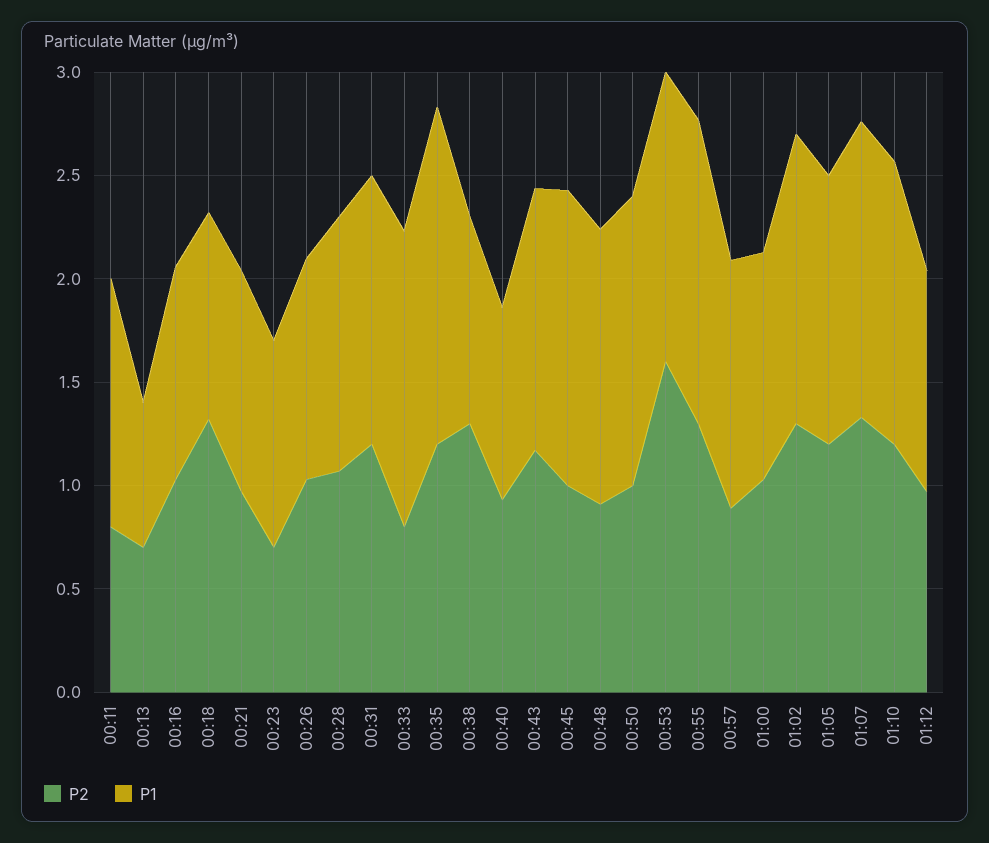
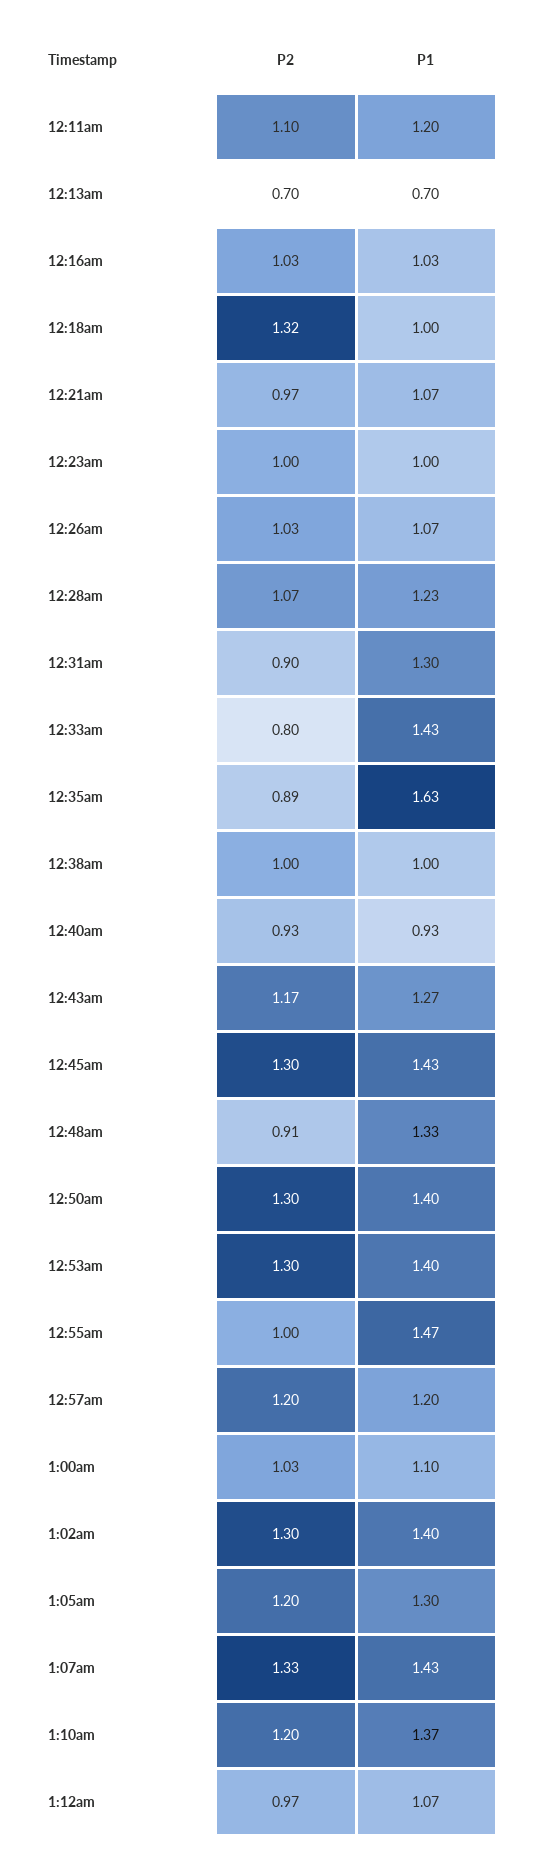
  {
    "P2": {
-     "00:11": 0.8,
+     "00:11": 1.1,
      "00:13": 0.7,
      "00:16": 1.03,
      "00:18": 1.32,
      "00:21": 0.97,
-     "00:23": 0.7,
+     "00:23": 1,
      "00:26": 1.03,
      "00:28": 1.07,
-     "00:31": 1.2,
+     "00:31": 0.9,
      "00:33": 0.8,
-     "00:35": 1.2,
+     "00:35": 0.89,
-     "00:38": 1.3,
+     "00:38": 1,
      "00:40": 0.93,
      "00:43": 1.17,
-     "00:45": 1,
+     "00:45": 1.3,
      "00:48": 0.91,
-     "00:50": 1,
+     "00:50": 1.3,
-     "00:53": 1.6,
+     "00:53": 1.3,
-     "00:55": 1.3,
+     "00:55": 1,
-     "00:57": 0.9,
+     "00:57": 1.2,
      "01:00": 1.03,
      "01:02": 1.3,
      "01:05": 1.2,
      "01:07": 1.33,
      "01:10": 1.2,
      "01:12": 0.97
    },
    "P1": {
      "00:11": 1.2,
      "00:13": 0.7,
      "00:16": 1.03,
      "00:18": 1,
      "00:21": 1.07,
      "00:23": 1,
      "00:26": 1.07,
      "00:28": 1.23,
      "00:31": 1.3,
      "00:33": 1.43,
      "00:35": 1.63,
      "00:38": 1,
      "00:40": 0.93,
      "00:43": 1.27,
      "00:45": 1.43,
      "00:48": 1.33,
      "00:50": 1.4,
      "00:53": 1.4,
      "00:55": 1.47,
      "00:57": 1.2,
      "01:00": 1.1,
      "01:02": 1.4,
      "01:05": 1.3,
      "01:07": 1.43,
      "01:10": 1.37,
      "01:12": 1.07
    }
  }

